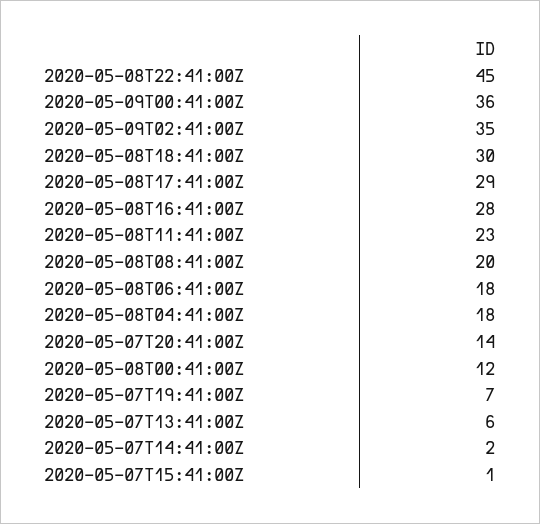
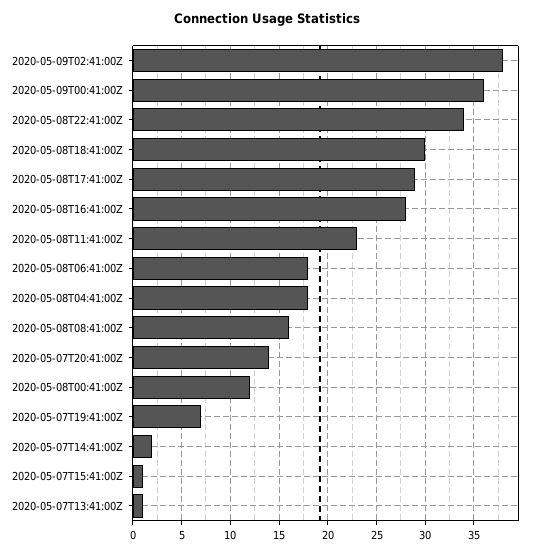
  {
-   "2020-05-08T22:41:00Z": 45,
+   "2020-05-08T22:41:00Z": 34,
    "2020-05-09T00:41:00Z": 36,
-   "2020-05-09T02:41:00Z": 35,
+   "2020-05-09T02:41:00Z": 38,
    "2020-05-08T18:41:00Z": 30,
    "2020-05-08T17:41:00Z": 29,
    "2020-05-08T16:41:00Z": 28,
    "2020-05-08T11:41:00Z": 23,
-   "2020-05-08T08:41:00Z": 20,
+   "2020-05-08T08:41:00Z": 16,
    "2020-05-08T06:41:00Z": 18,
    "2020-05-08T04:41:00Z": 18,
    "2020-05-07T20:41:00Z": 14,
    "2020-05-08T00:41:00Z": 12,
    "2020-05-07T19:41:00Z": 7,
-   "2020-05-07T13:41:00Z": 6,
+   "2020-05-07T13:41:00Z": 1,
    "2020-05-07T14:41:00Z": 2,
    "2020-05-07T15:41:00Z": 1
  }

